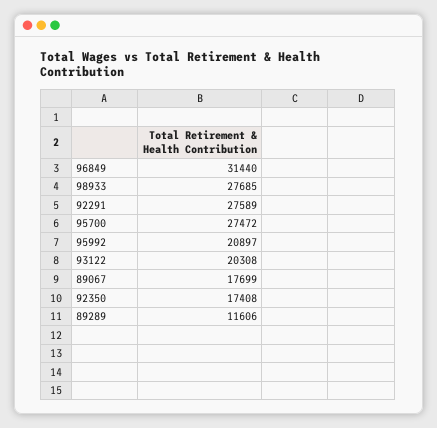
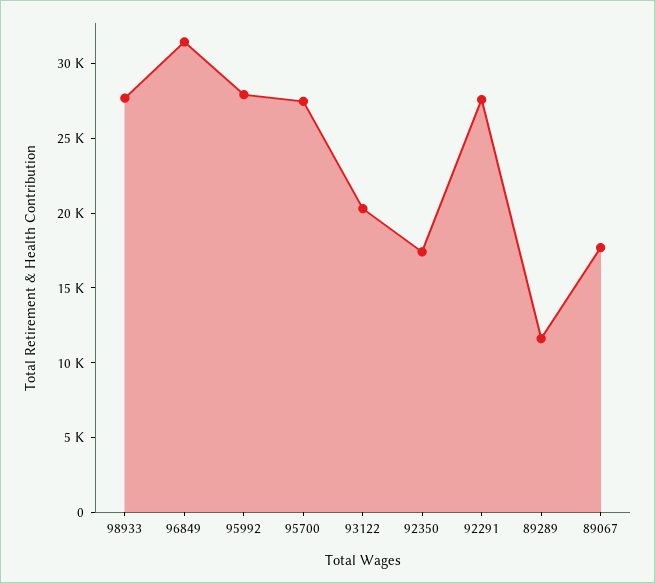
  {
    "96849": 31440,
    "98933": 27685,
    "92291": 27589,
    "95700": 27472,
-   "95992": 20897,
+   "95992": 28000,
    "93122": 20308,
    "89067": 17699,
    "92350": 17408,
    "89289": 11606
  }

